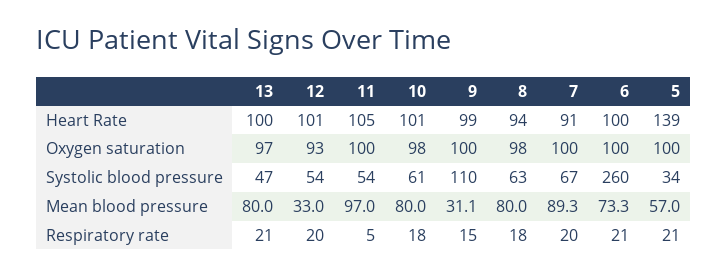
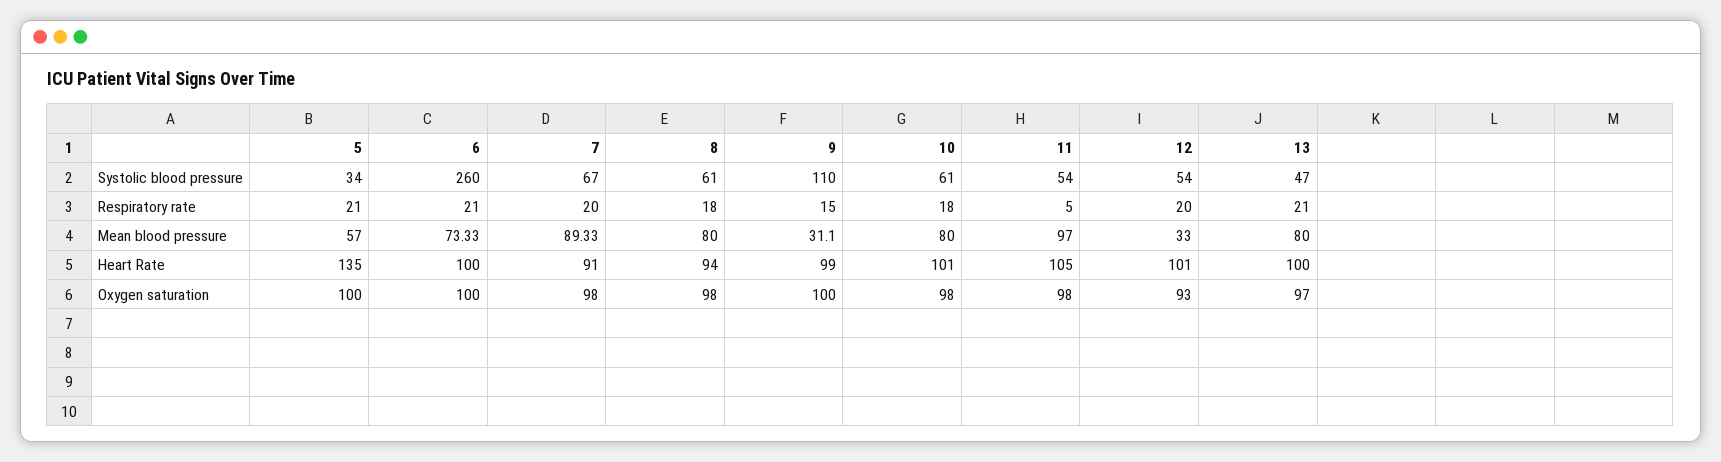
  {
    "13": {
      "Heart Rate": 100,
      "Oxygen saturation": 97,
      "Systolic blood pressure": 47,
      "Mean blood pressure": 80,
      "Respiratory rate": 21
    },
    "12": {
      "Heart Rate": 101,
      "Oxygen saturation": 93,
      "Systolic blood pressure": 54,
      "Mean blood pressure": 33,
      "Respiratory rate": 20
    },
    "11": {
      "Heart Rate": 105,
-     "Oxygen saturation": 100,
+     "Oxygen saturation": 98,
      "Systolic blood pressure": 54,
      "Mean blood pressure": 97,
      "Respiratory rate": 5
    },
    "10": {
      "Heart Rate": 101,
      "Oxygen saturation": 98,
      "Systolic blood pressure": 61,
      "Mean blood pressure": 80,
      "Respiratory rate": 18
    },
    "9": {
      "Heart Rate": 99,
      "Oxygen saturation": 100,
      "Systolic blood pressure": 110,
      "Mean blood pressure": 31.1,
      "Respiratory rate": 15
    },
    "8": {
      "Heart Rate": 94,
      "Oxygen saturation": 98,
-     "Systolic blood pressure": 63,
+     "Systolic blood pressure": 61,
      "Mean blood pressure": 80,
      "Respiratory rate": 18
    },
    "7": {
      "Heart Rate": 91,
-     "Oxygen saturation": 100,
+     "Oxygen saturation": 98,
      "Systolic blood pressure": 67,
      "Mean blood pressure": 89.33,
      "Respiratory rate": 20
    },
    "6": {
      "Heart Rate": 100,
      "Oxygen saturation": 100,
      "Systolic blood pressure": 260,
      "Mean blood pressure": 73.33,
      "Respiratory rate": 21
    },
    "5": {
-     "Heart Rate": 139,
+     "Heart Rate": 135,
      "Oxygen saturation": 100,
      "Systolic blood pressure": 34,
      "Mean blood pressure": 57,
      "Respiratory rate": 21
    }
  }

